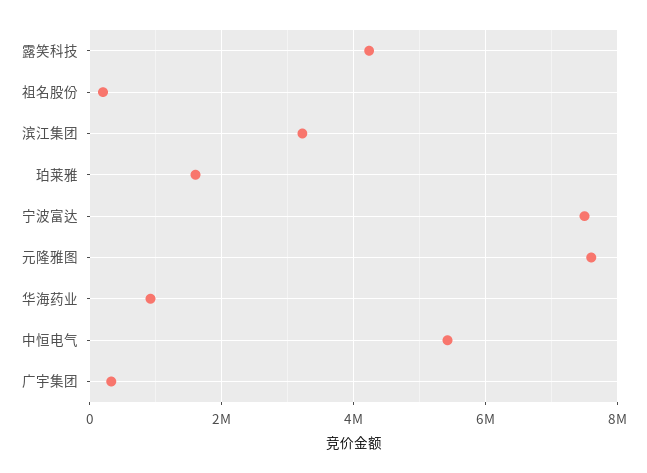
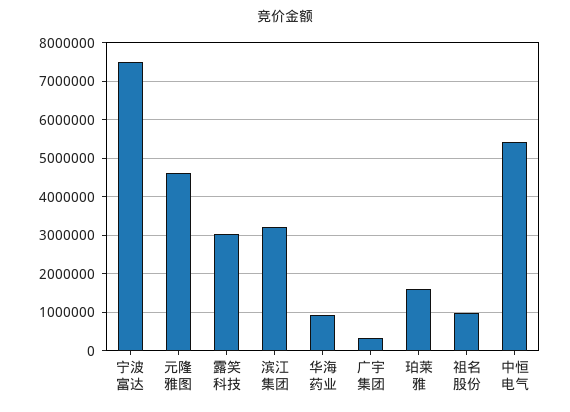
  {
-   "露笑科技": 4200000,
+   "露笑科技": 3000000,
-   "祖名股份": 200000,
+   "祖名股份": 1000000,
    "滨江集团": 3200000,
    "珀莱雅": 1600000,
    "宁波富达": 7400000,
-   "元隆雅图": 7600000,
+   "元隆雅图": 4600000,
    "华海药业": 1000000,
    "中恒电气": 5400000,
    "广宇集团": 400000
  }

